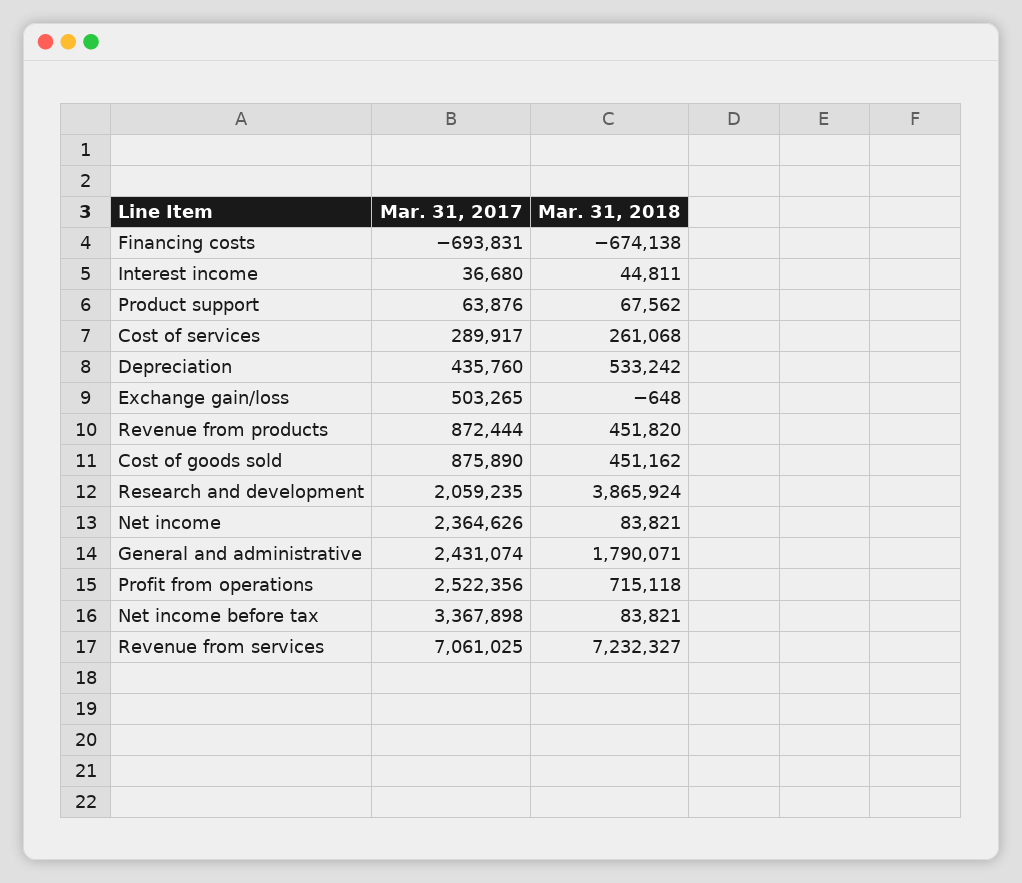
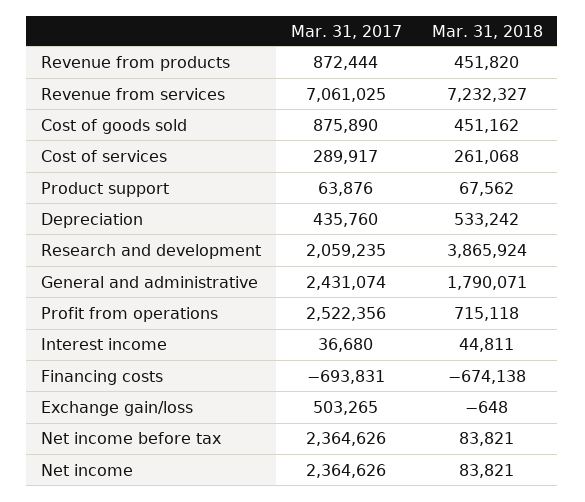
  {
    "Mar. 31, 2017": {
      "Financing costs": -693831,
      "Interest income": 36680,
      "Product support": 63876,
      "Cost of services": 289917,
      "Depreciation": 435760,
      "Exchange gain/loss": 503265,
      "Revenue from products": 872444,
      "Cost of goods sold": 875890,
      "Research and development": 2059235,
      "Net income": 2364626,
      "General and administrative": 2431074,
      "Profit from operations": 2522356,
-     "Net income before tax": 3367898,
+     "Net income before tax": 2364626,
      "Revenue from services": 7061025
    },
    "Mar. 31, 2018": {
      "Financing costs": -674138,
      "Interest income": 44811,
      "Product support": 67562,
      "Cost of services": 261068,
      "Depreciation": 533242,
      "Exchange gain/loss": -648,
      "Revenue from products": 451820,
      "Cost of goods sold": 451162,
      "Research and development": 3865924,
      "Net income": 83821,
      "General and administrative": 1790071,
      "Profit from operations": 715118,
      "Net income before tax": 83821,
      "Revenue from services": 7232327
    }
  }

